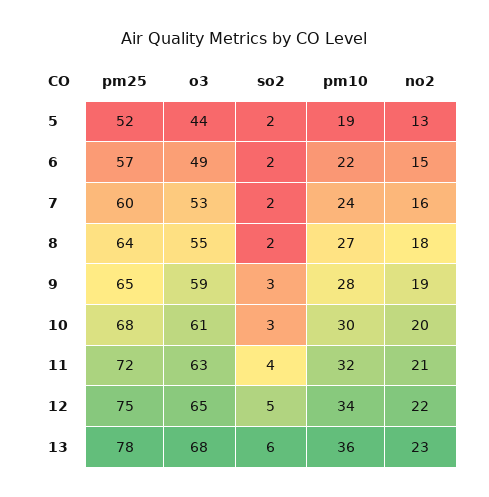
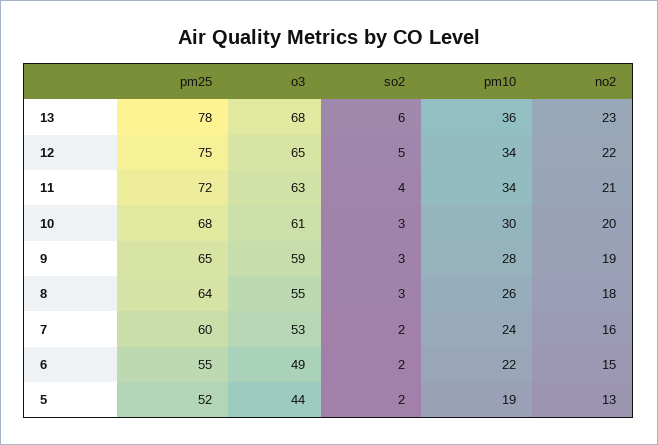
  {
    "pm25": {
      "5": 52,
-     "6": 57,
+     "6": 55,
      "7": 60,
      "8": 64,
      "9": 65,
      "10": 68,
      "11": 72,
      "12": 75,
      "13": 78
    },
    "o3": {
      "5": 44,
      "6": 49,
      "7": 53,
      "8": 55,
      "9": 59,
      "10": 61,
      "11": 63,
      "12": 65,
      "13": 68
    },
    "so2": {
      "5": 2,
      "6": 2,
      "7": 2,
-     "8": 2,
+     "8": 3,
      "9": 3,
      "10": 3,
      "11": 4,
      "12": 5,
      "13": 6
    },
    "pm10": {
      "5": 19,
      "6": 22,
      "7": 24,
-     "8": 27,
+     "8": 26,
      "9": 28,
      "10": 30,
-     "11": 32,
+     "11": 34,
      "12": 34,
      "13": 36
    },
    "no2": {
      "5": 13,
      "6": 15,
      "7": 16,
      "8": 18,
      "9": 19,
      "10": 20,
      "11": 21,
      "12": 22,
      "13": 23
    }
  }

